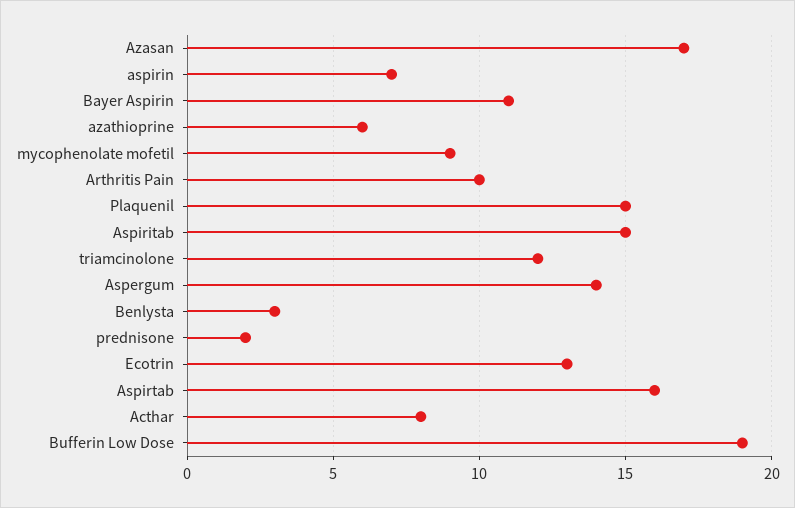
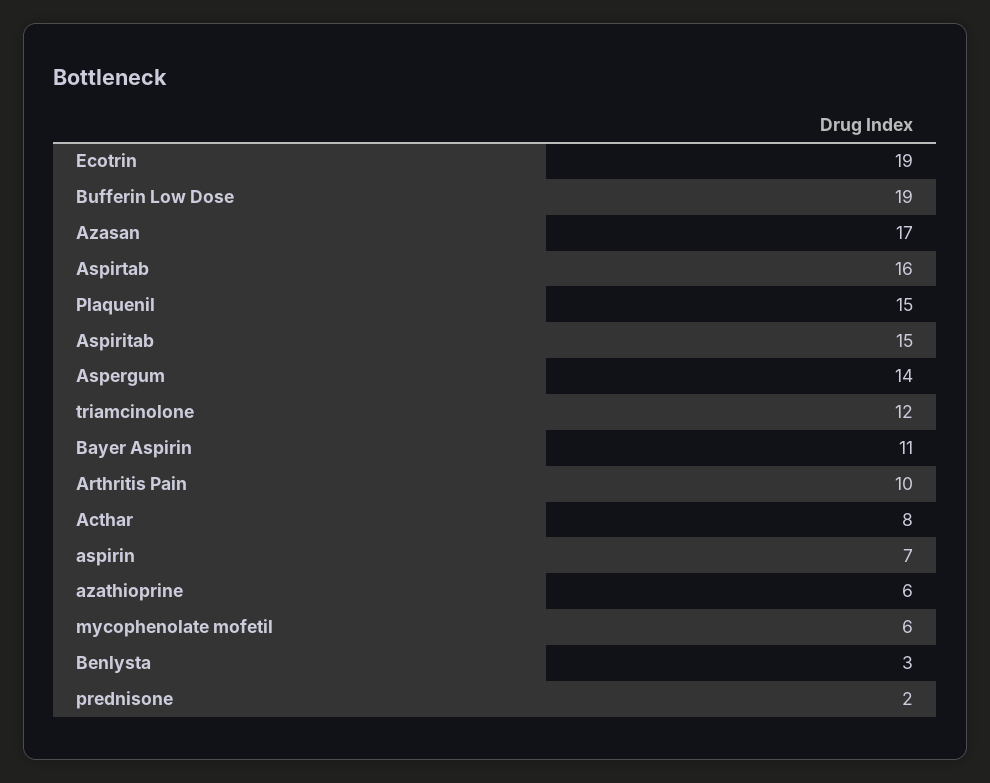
  {
    "Azasan": 17,
    "aspirin": 7,
    "Bayer Aspirin": 11,
    "azathioprine": 6,
-   "mycophenolate mofetil": 9,
+   "mycophenolate mofetil": 6,
    "Arthritis Pain": 10,
    "Plaquenil": 15,
    "Aspiritab": 15,
    "triamcinolone": 12,
    "Aspergum": 14,
    "Benlysta": 3,
    "prednisone": 2,
-   "Ecotrin": 13,
+   "Ecotrin": 19,
    "Aspirtab": 16,
    "Acthar": 8,
    "Bufferin Low Dose": 19
  }

